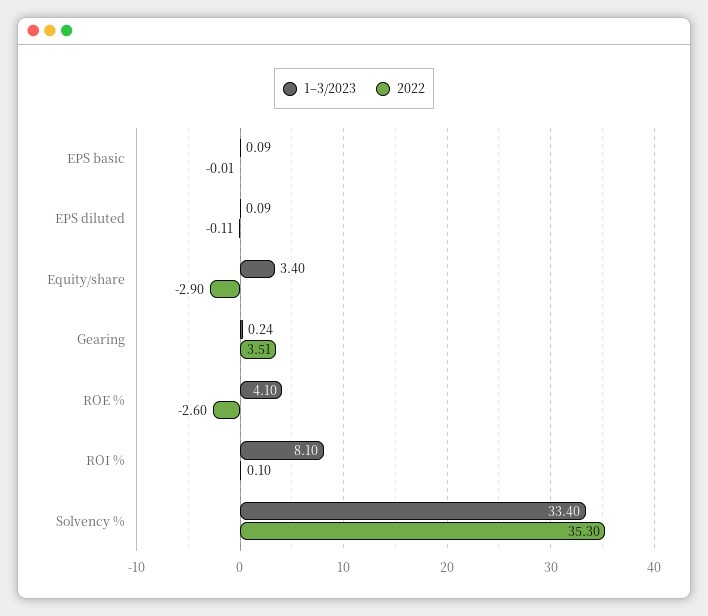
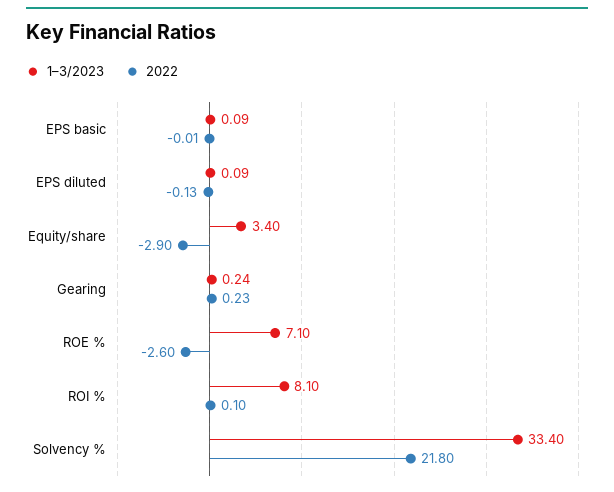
  {
    "1–3/2023": {
      "EPS basic": 0.09,
      "EPS diluted": 0.09,
      "Equity/share": 3.4,
      "Gearing": 0.24,
-     "ROE %": 4.1,
+     "ROE %": 7.1,
      "ROI %": 8.1,
      "Solvency %": 33.4
    },
    "2022": {
      "EPS basic": -0.01,
-     "EPS diluted": -0.11,
+     "EPS diluted": -0.13,
      "Equity/share": -2.9,
-     "Gearing": 3.51,
+     "Gearing": 0.23,
      "ROE %": -2.6,
      "ROI %": 0.1,
-     "Solvency %": 35.3
+     "Solvency %": 21.8
    }
  }

